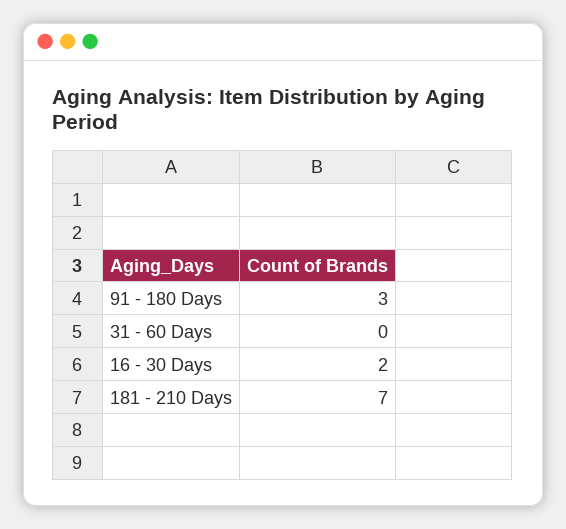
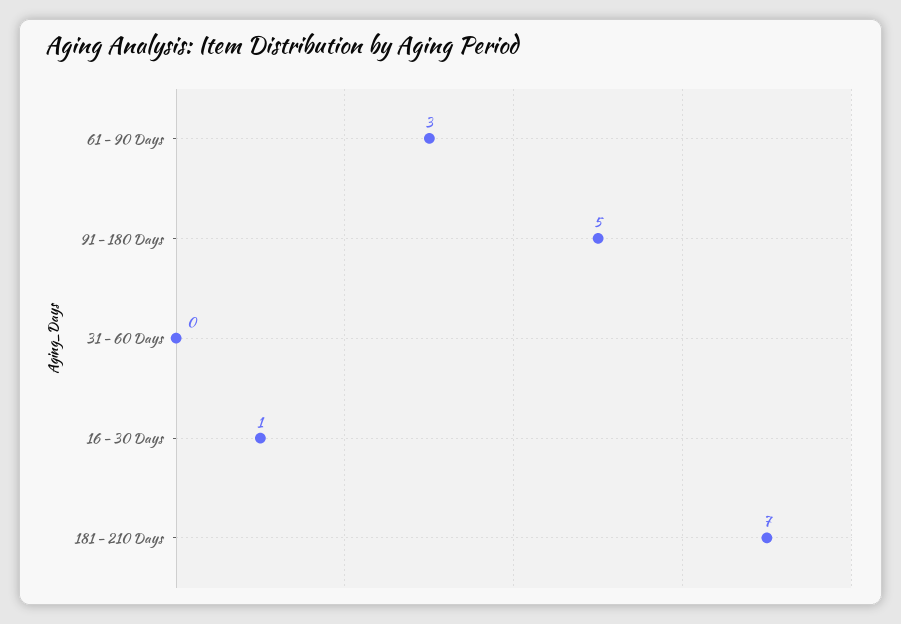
  {
-   "91 - 180 Days": 3,
+   "91 - 180 Days": 5,
    "31 - 60 Days": 0,
-   "16 - 30 Days": 2,
+   "16 - 30 Days": 1,
-   "181 - 210 Days": 7
+   "181 - 210 Days": 7,
+   "61 - 90 Days": 3
  }

